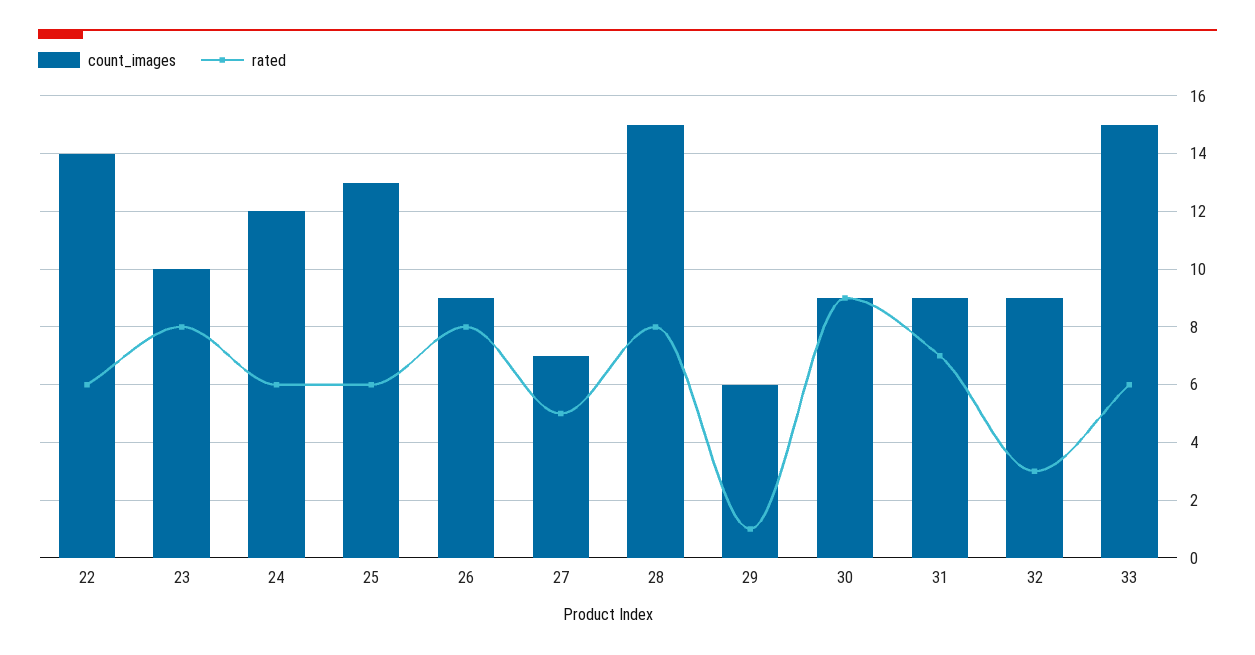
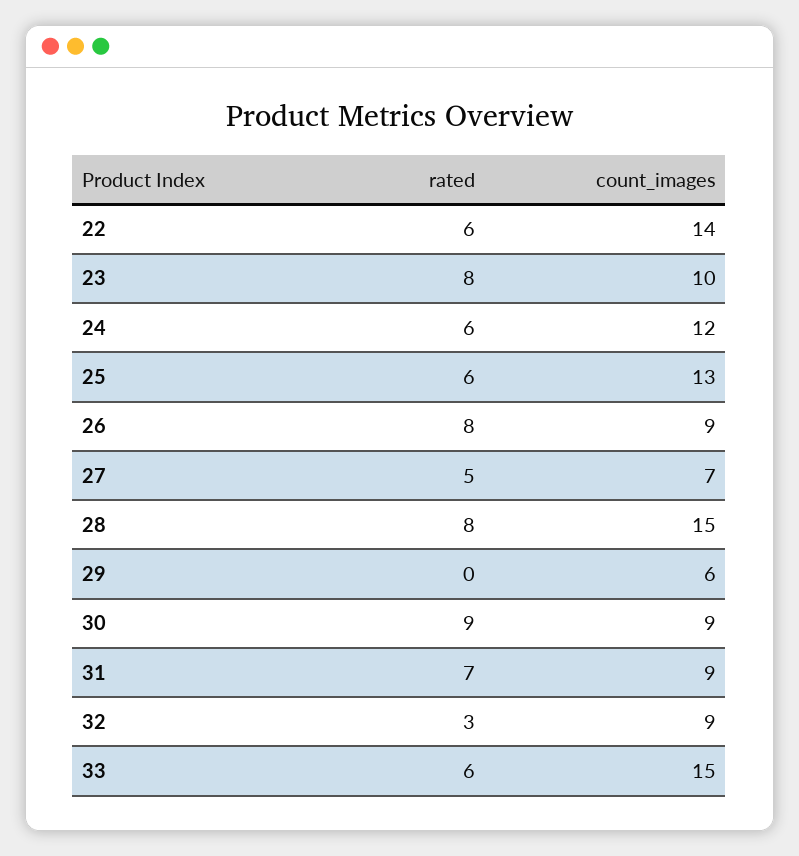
  {
    "count_images": {
      "22": 14,
      "23": 10,
      "24": 12,
      "25": 13,
      "26": 9,
      "27": 7,
      "28": 15,
      "29": 6,
      "30": 9,
      "31": 9,
      "32": 9,
      "33": 15
    },
    "rated": {
      "22": 6,
      "23": 8,
      "24": 6,
      "25": 6,
      "26": 8,
      "27": 5,
      "28": 8,
-     "29": 1,
+     "29": 0,
      "30": 9,
      "31": 7,
      "32": 3,
      "33": 6
    }
  }

